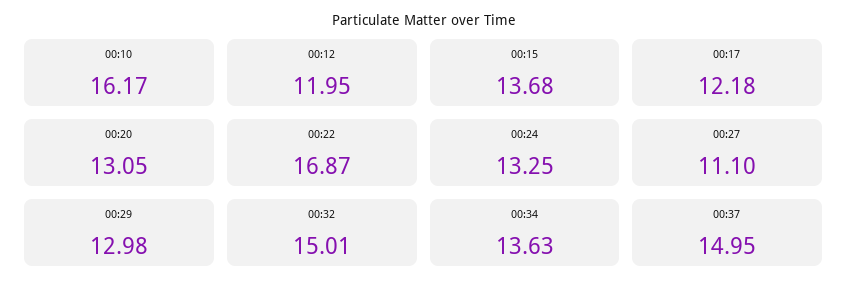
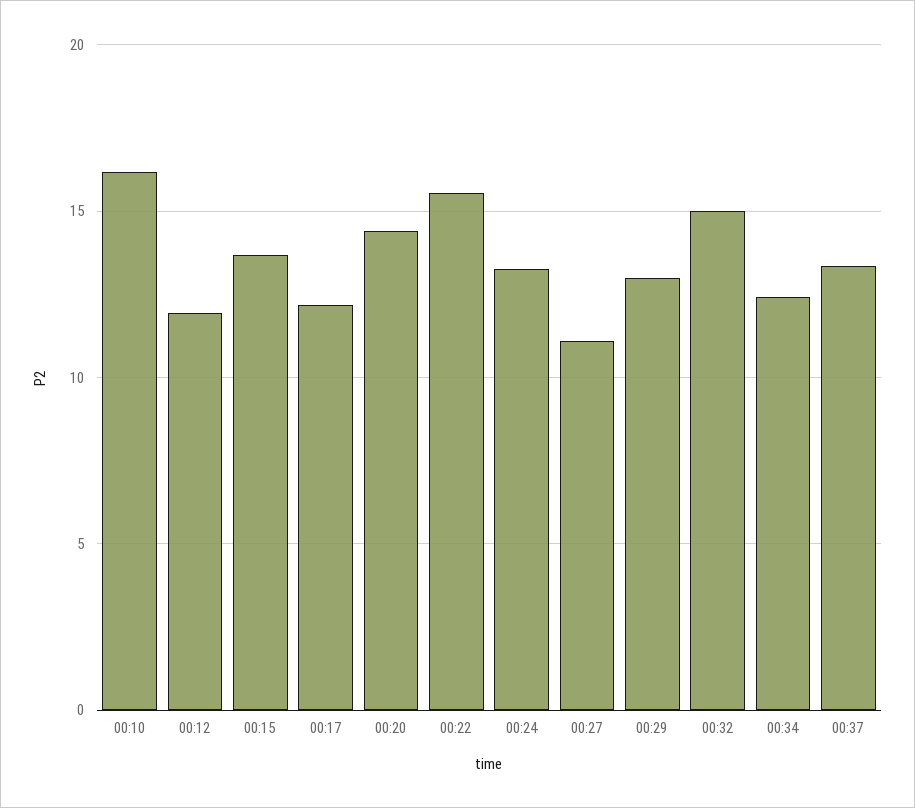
  {
    "00:10": 16.17,
    "00:12": 11.95,
    "00:15": 13.68,
    "00:17": 12.18,
-   "00:20": 13.05,
+   "00:20": 14.5,
-   "00:22": 16.87,
+   "00:22": 15.5,
    "00:24": 13.25,
    "00:27": 11.1,
    "00:29": 12.98,
    "00:32": 15.01,
-   "00:34": 13.63,
+   "00:34": 12.5,
-   "00:37": 14.95
+   "00:37": 13.5
  }

